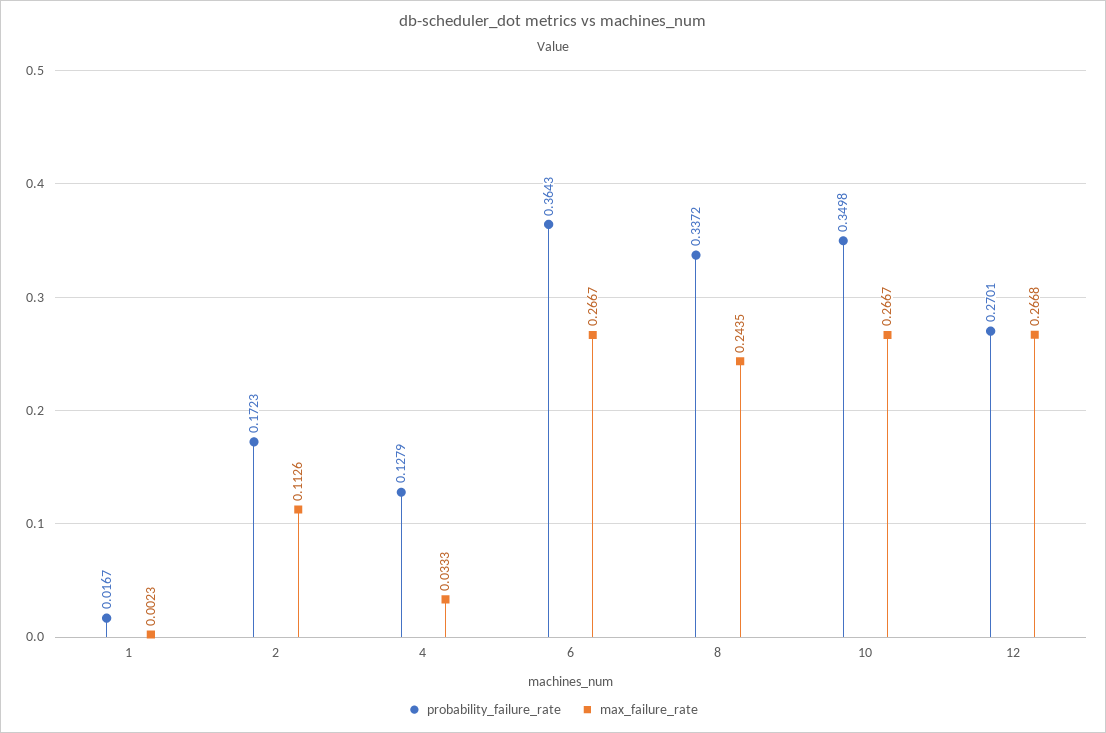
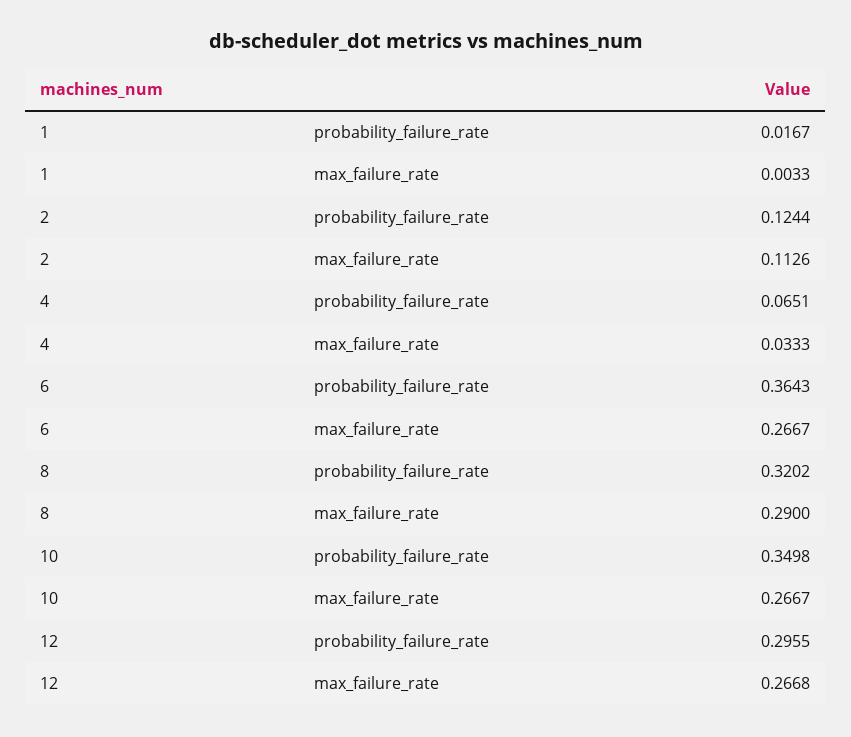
  {
    "probability_failure_rate": {
      "1": 0.0167,
-     "2": 0.1723,
+     "2": 0.1244,
-     "4": 0.1279,
+     "4": 0.0651,
      "6": 0.3643,
-     "8": 0.3372,
+     "8": 0.3202,
      "10": 0.3498,
-     "12": 0.2701
+     "12": 0.2955
    },
    "max_failure_rate": {
-     "1": 0.0023,
+     "1": 0.0033,
      "2": 0.1126,
      "4": 0.0333,
      "6": 0.2667,
-     "8": 0.2435,
+     "8": 0.29,
      "10": 0.2667,
      "12": 0.2668
    }
  }

